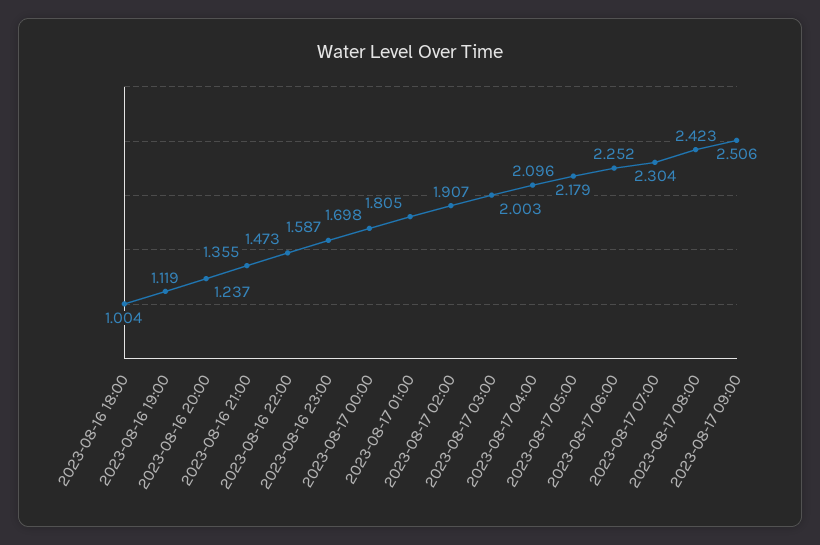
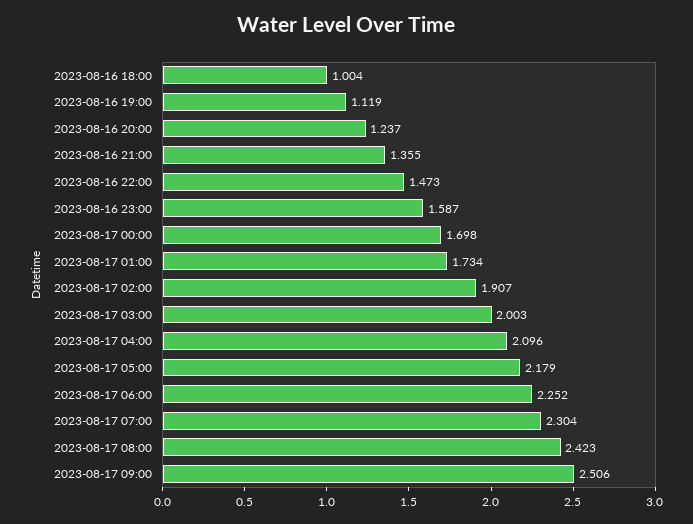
  {
    "2023-08-16 18:00": 1.004,
    "2023-08-16 19:00": 1.119,
    "2023-08-16 20:00": 1.237,
    "2023-08-16 21:00": 1.355,
    "2023-08-16 22:00": 1.473,
    "2023-08-16 23:00": 1.587,
    "2023-08-17 00:00": 1.698,
-   "2023-08-17 01:00": 1.805,
+   "2023-08-17 01:00": 1.734,
    "2023-08-17 02:00": 1.907,
    "2023-08-17 03:00": 2.003,
    "2023-08-17 04:00": 2.096,
    "2023-08-17 05:00": 2.179,
    "2023-08-17 06:00": 2.252,
    "2023-08-17 07:00": 2.304,
    "2023-08-17 08:00": 2.423,
    "2023-08-17 09:00": 2.506
  }

